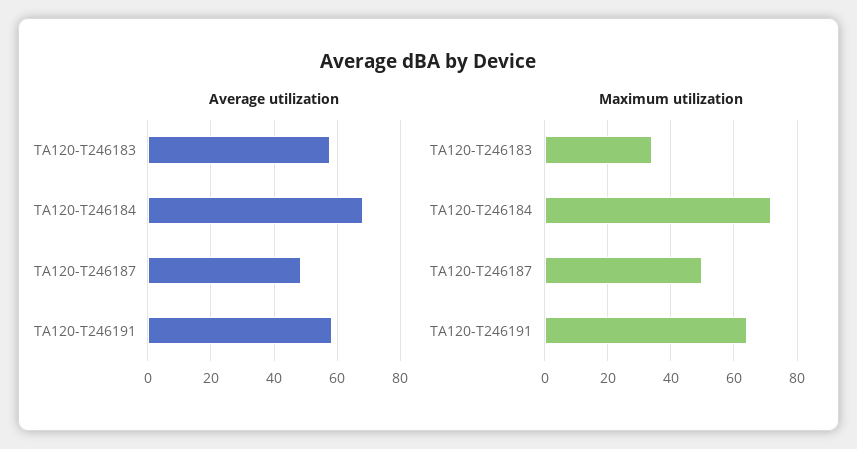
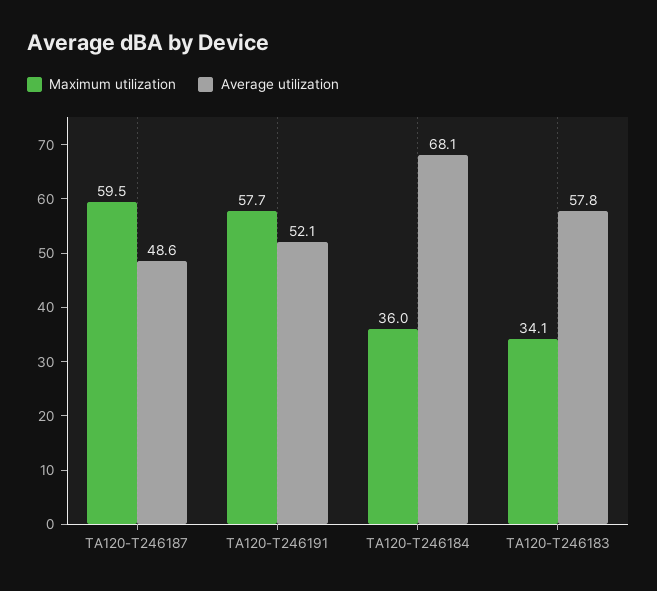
  {
    "Average utilization": {
      "TA120-T246183": 57.8,
      "TA120-T246184": 68.1,
      "TA120-T246187": 48.6,
-     "TA120-T246191": 58
+     "TA120-T246191": 52.1
    },
    "Maximum utilization": {
      "TA120-T246183": 34.1,
-     "TA120-T246184": 72,
+     "TA120-T246184": 36,
-     "TA120-T246187": 50,
+     "TA120-T246187": 59.5,
-     "TA120-T246191": 64
+     "TA120-T246191": 57.7
    }
  }

